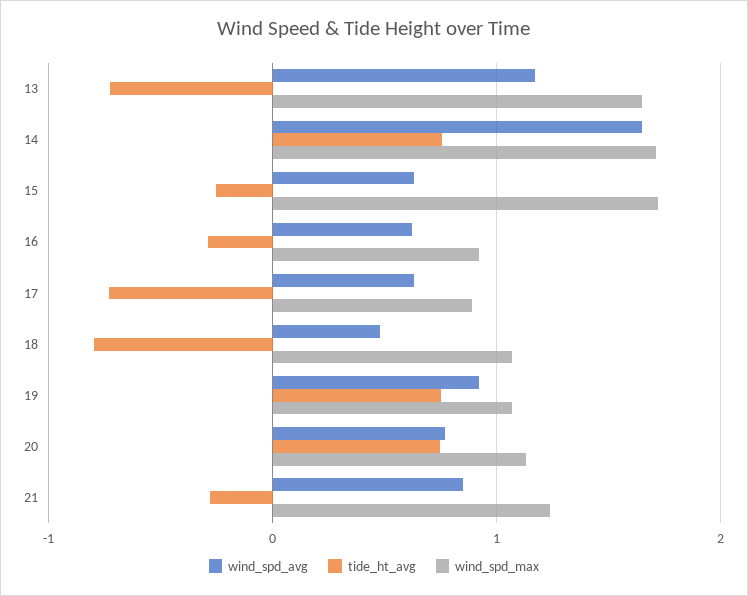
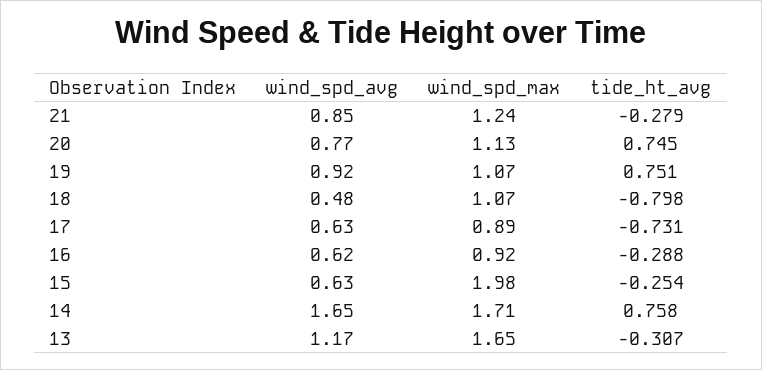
  {
    "wind_spd_avg": {
      "13": 1.17,
      "14": 1.65,
      "15": 0.63,
      "16": 0.62,
      "17": 0.63,
      "18": 0.48,
      "19": 0.92,
      "20": 0.77,
      "21": 0.85
    },
    "tide_ht_avg": {
-     "13": -0.7,
+     "13": -0.307,
      "14": 0.758,
      "15": -0.254,
      "16": -0.288,
      "17": -0.731,
      "18": -0.798,
      "19": 0.751,
      "20": 0.745,
      "21": -0.279
    },
    "wind_spd_max": {
      "13": 1.65,
      "14": 1.71,
-     "15": 1.7,
+     "15": 1.98,
      "16": 0.92,
      "17": 0.89,
      "18": 1.07,
      "19": 1.07,
      "20": 1.13,
      "21": 1.24
    }
  }

